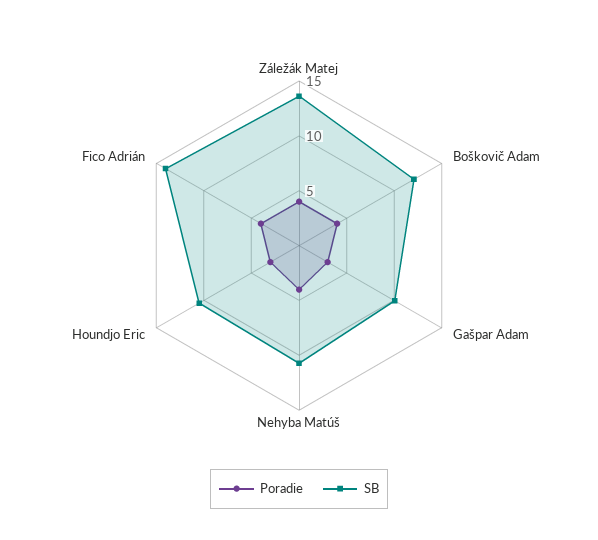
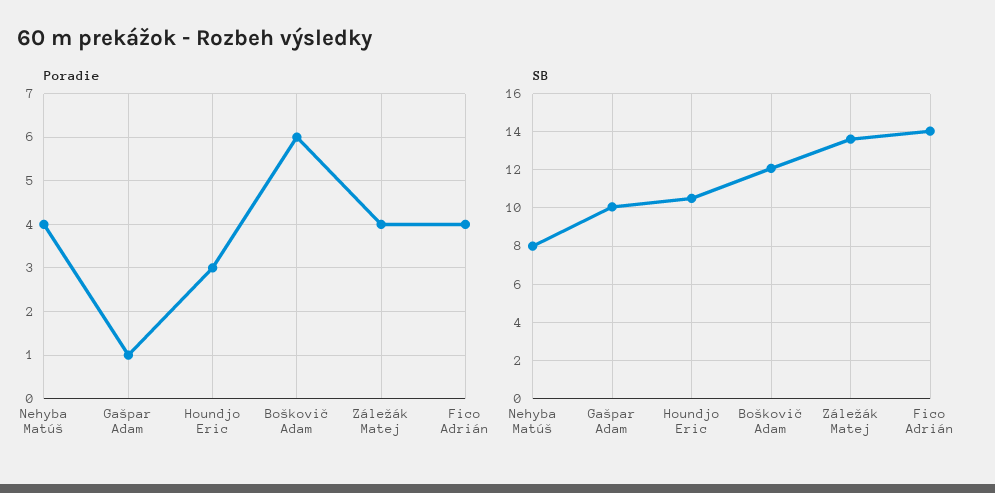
  {
    "Poradie": {
      "Záležák Matej": 4,
-     "Boškovič Adam": 4,
+     "Boškovič Adam": 6,
-     "Gašpar Adam": 3,
+     "Gašpar Adam": 1,
      "Nehyba Matúš": 4,
      "Houndjo Eric": 3,
      "Fico Adrián": 4
    },
    "SB": {
      "Záležák Matej": 13.5,
      "Boškovič Adam": 12,
      "Gašpar Adam": 10,
-     "Nehyba Matúš": 11,
+     "Nehyba Matúš": 8,
      "Houndjo Eric": 10.5,
      "Fico Adrián": 14
    }
  }

